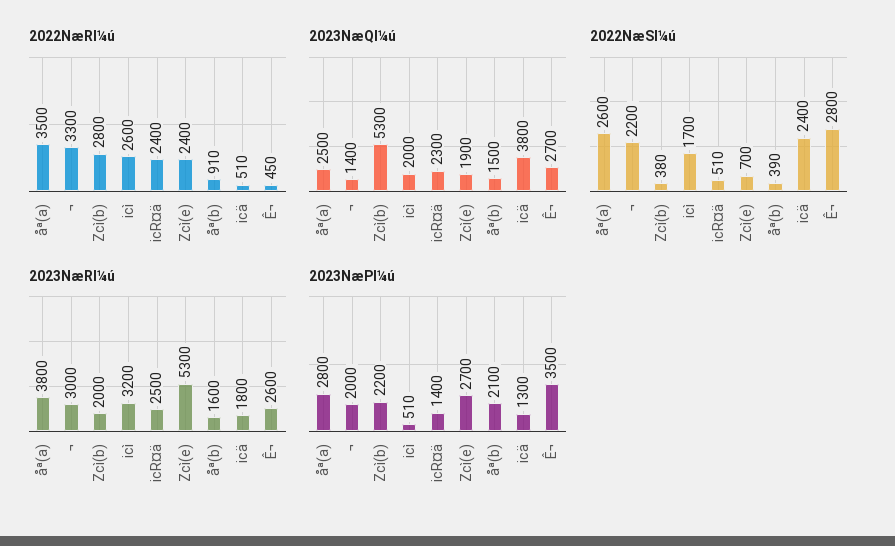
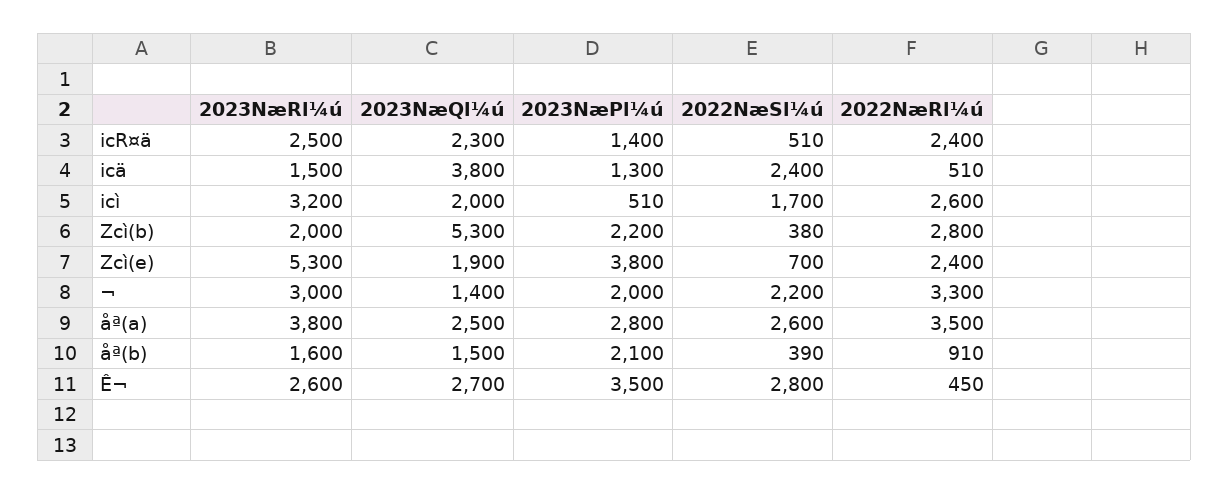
  {
    "2022NæRl¼ú": {
      "åª(a)": 3500,
      "¬": 3300,
      "Zcì(b)": 2800,
      "icì": 2600,
      "icR¤ä": 2400,
      "Zcì(e)": 2400,
      "åª(b)": 910,
      "icä": 510,
      "Ê¬": 450
    },
    "2023NæQl¼ú": {
      "åª(a)": 2500,
      "¬": 1400,
      "Zcì(b)": 5300,
      "icì": 2000,
      "icR¤ä": 2300,
      "Zcì(e)": 1900,
      "åª(b)": 1500,
      "icä": 3800,
      "Ê¬": 2700
    },
    "2022NæSl¼ú": {
      "åª(a)": 2600,
      "¬": 2200,
      "Zcì(b)": 380,
      "icì": 1700,
      "icR¤ä": 510,
      "Zcì(e)": 700,
      "åª(b)": 390,
      "icä": 2400,
      "Ê¬": 2800
    },
    "2023NæRl¼ú": {
      "åª(a)": 3800,
      "¬": 3000,
      "Zcì(b)": 2000,
      "icì": 3200,
      "icR¤ä": 2500,
      "Zcì(e)": 5300,
      "åª(b)": 1600,
-     "icä": 1800,
+     "icä": 1500,
      "Ê¬": 2600
    },
    "2023NæPl¼ú": {
      "åª(a)": 2800,
      "¬": 2000,
      "Zcì(b)": 2200,
      "icì": 510,
      "icR¤ä": 1400,
-     "Zcì(e)": 2700,
+     "Zcì(e)": 3800,
      "åª(b)": 2100,
      "icä": 1300,
      "Ê¬": 3500
    }
  }

